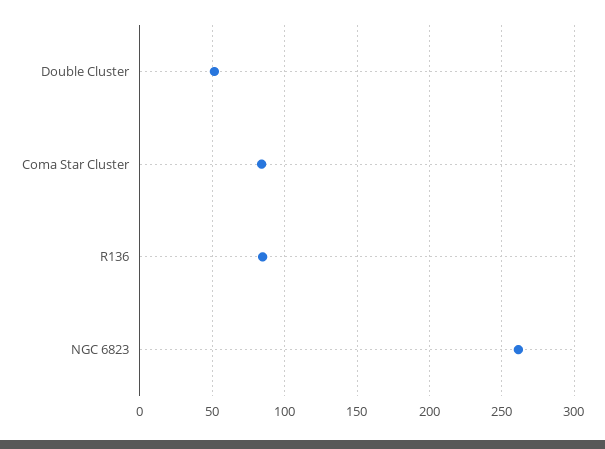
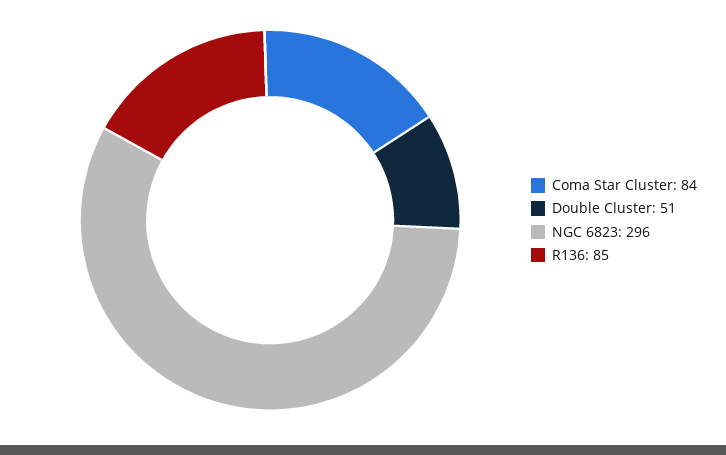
  {
    "Double Cluster": 51,
    "Coma Star Cluster": 84,
    "R136": 85,
-   "NGC 6823": 260
+   "NGC 6823": 296
  }

